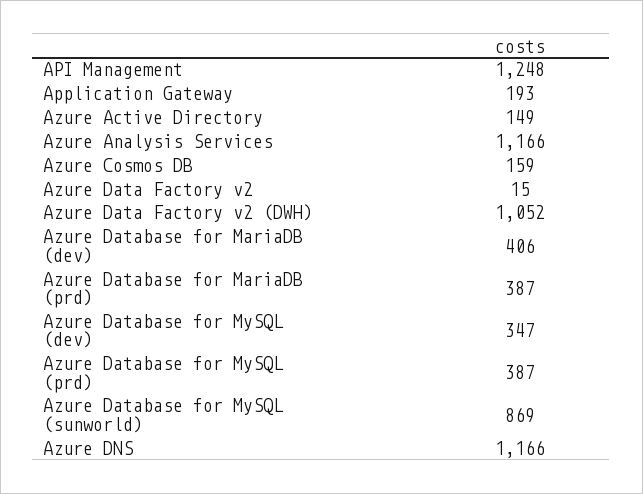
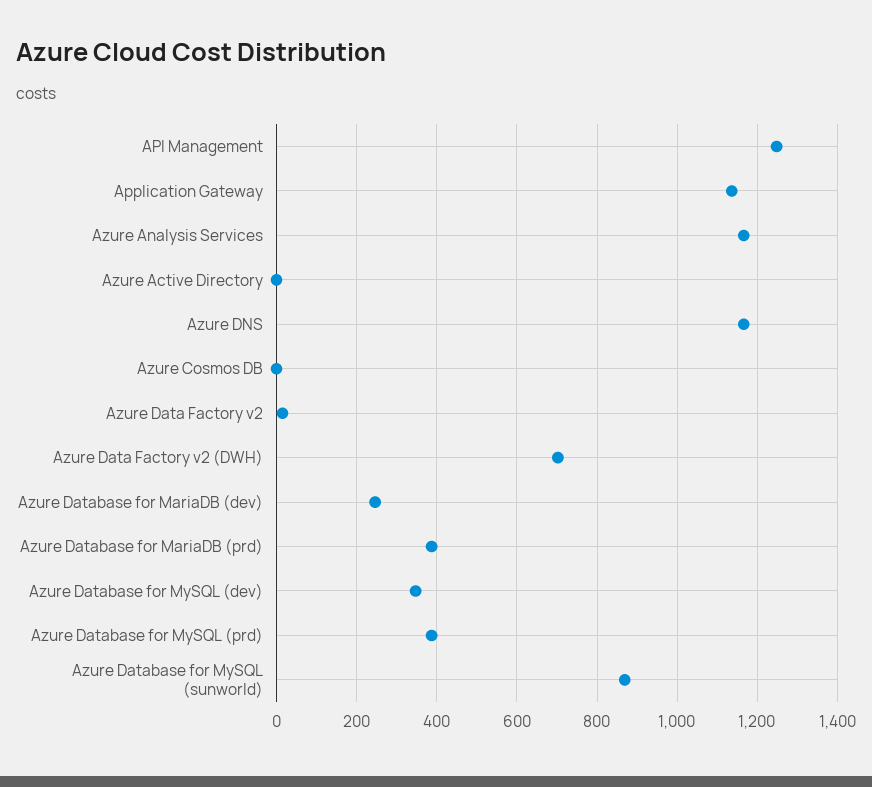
  {
    "API Management": 1248,
-   "Application Gateway": 193,
+   "Application Gateway": 1140,
-   "Azure Active Directory": 149,
+   "Azure Active Directory": 0,
    "Azure Analysis Services": 1166,
-   "Azure Cosmos DB": 159,
+   "Azure Cosmos DB": 0,
    "Azure Data Factory v2": 15,
-   "Azure Data Factory v2 (DWH)": 1052,
+   "Azure Data Factory v2 (DWH)": 700,
-   "Azure Database for MariaDB (dev)": 406,
+   "Azure Database for MariaDB (dev)": 240,
    "Azure Database for MariaDB (prd)": 387,
    "Azure Database for MySQL (dev)": 347,
    "Azure Database for MySQL (prd)": 387,
    "Azure Database for MySQL (sunworld)": 869,
    "Azure DNS": 1166
  }

